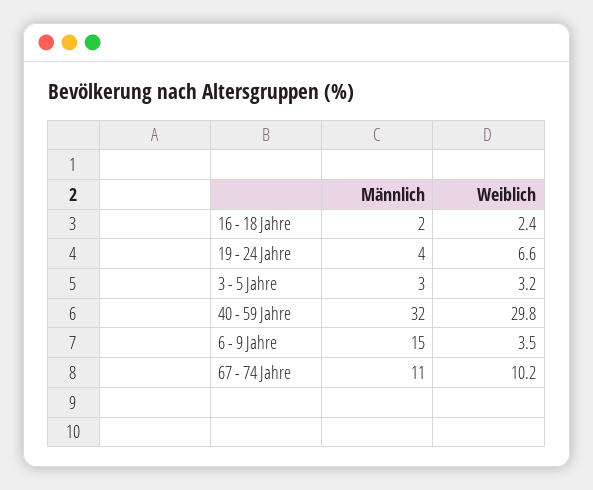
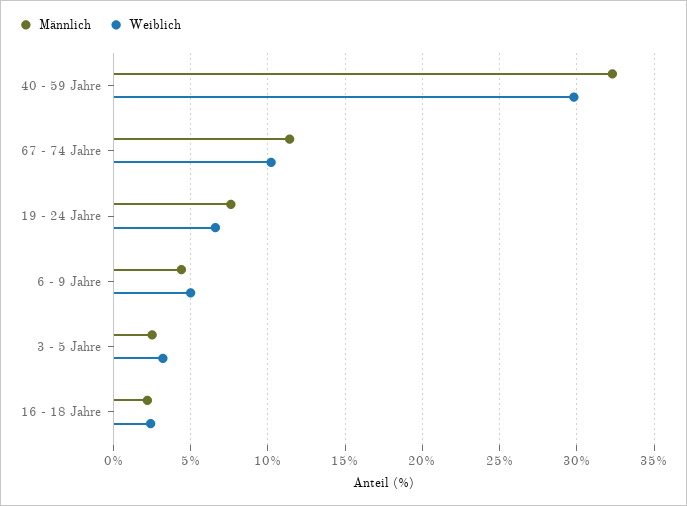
  {
    "Männlich": {
      "16 - 18 Jahre": 2,
-     "19 - 24 Jahre": 4,
+     "19 - 24 Jahre": 7.5,
      "3 - 5 Jahre": 3,
      "40 - 59 Jahre": 32,
-     "6 - 9 Jahre": 15,
+     "6 - 9 Jahre": 4.5,
      "67 - 74 Jahre": 11
    },
    "Weiblich": {
      "16 - 18 Jahre": 2.4,
      "19 - 24 Jahre": 6.6,
      "3 - 5 Jahre": 3.2,
      "40 - 59 Jahre": 29.8,
-     "6 - 9 Jahre": 3.5,
+     "6 - 9 Jahre": 5,
      "67 - 74 Jahre": 10.2
    }
  }

